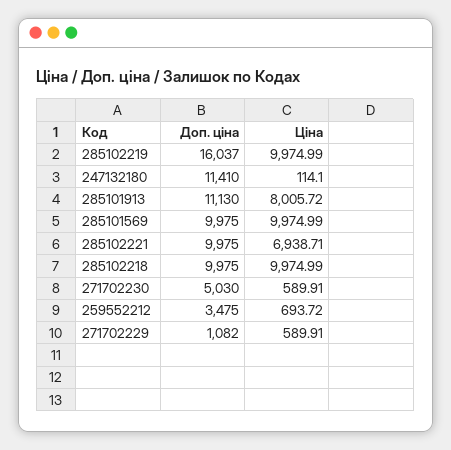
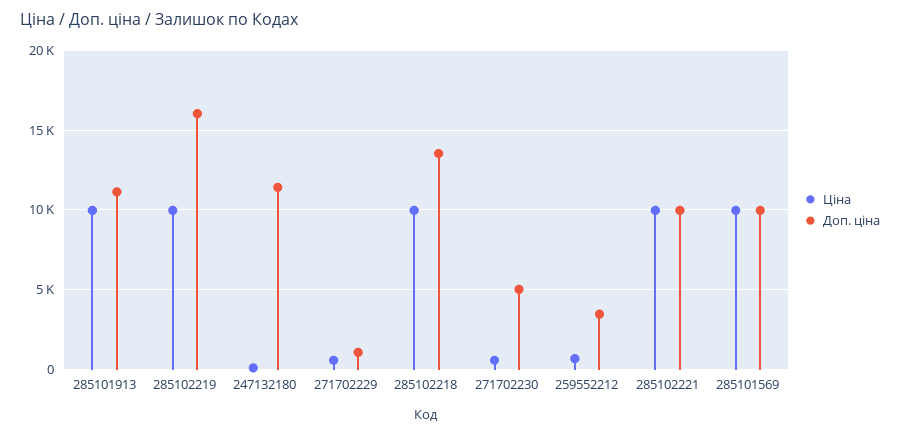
  {
    "Доп. ціна": {
      "285102219": 16037,
      "247132180": 11410,
      "285101913": 11130,
      "285101569": 9975,
      "285102221": 9975,
-     "285102218": 9975,
+     "285102218": 13500,
      "271702230": 5030,
      "259552212": 3475,
      "271702229": 1082
    },
    "Ціна": {
      "285102219": 9974.99,
      "247132180": 114.1,
-     "285101913": 8005.72,
+     "285101913": 10000,
      "285101569": 9974.99,
-     "285102221": 6938.71,
+     "285102221": 10000,
      "285102218": 9974.99,
      "271702230": 589.91,
      "259552212": 693.72,
      "271702229": 589.91
    }
  }

